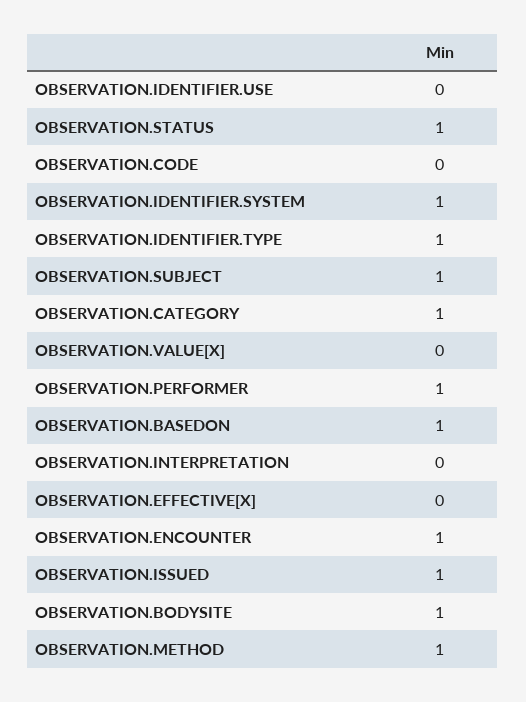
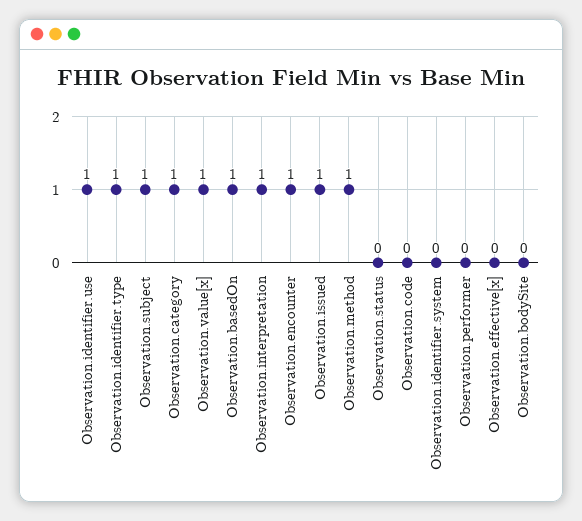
  {
-   "OBSERVATION.IDENTIFIER.USE": 0,
+   "OBSERVATION.IDENTIFIER.USE": 1,
-   "OBSERVATION.STATUS": 1,
+   "OBSERVATION.STATUS": 0,
    "OBSERVATION.CODE": 0,
-   "OBSERVATION.IDENTIFIER.SYSTEM": 1,
+   "OBSERVATION.IDENTIFIER.SYSTEM": 0,
    "OBSERVATION.IDENTIFIER.TYPE": 1,
    "OBSERVATION.SUBJECT": 1,
    "OBSERVATION.CATEGORY": 1,
-   "OBSERVATION.VALUE[X]": 0,
+   "OBSERVATION.VALUE[X]": 1,
-   "OBSERVATION.PERFORMER": 1,
+   "OBSERVATION.PERFORMER": 0,
    "OBSERVATION.BASEDON": 1,
-   "OBSERVATION.INTERPRETATION": 0,
+   "OBSERVATION.INTERPRETATION": 1,
    "OBSERVATION.EFFECTIVE[X]": 0,
    "OBSERVATION.ENCOUNTER": 1,
    "OBSERVATION.ISSUED": 1,
-   "OBSERVATION.BODYSITE": 1,
+   "OBSERVATION.BODYSITE": 0,
    "OBSERVATION.METHOD": 1
  }

